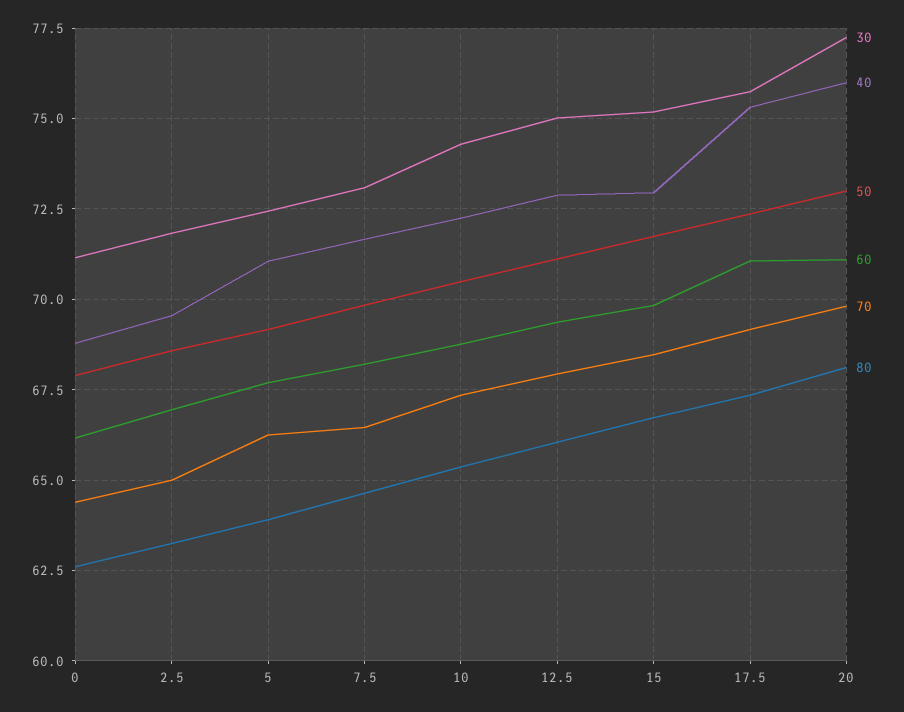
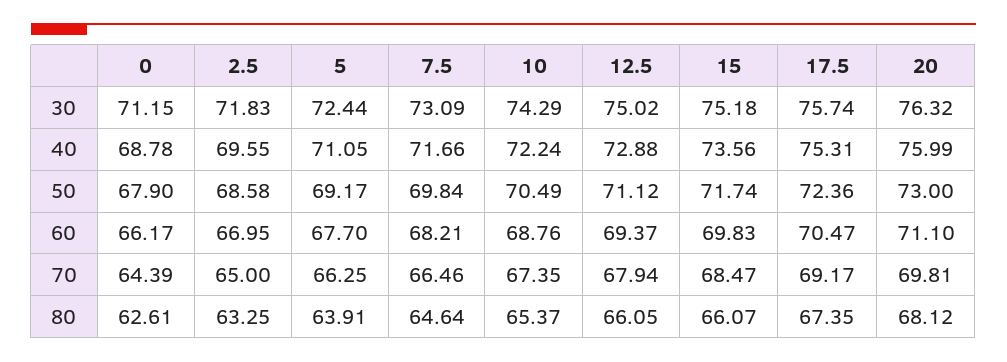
  {
    "30": {
      "0": 71.15,
      "2.5": 71.83,
      "5": 72.44,
      "7.5": 73.09,
      "10": 74.29,
      "12.5": 75.02,
      "15": 75.18,
      "17.5": 75.74,
-     "20": 77.25
+     "20": 76.32
    },
    "40": {
      "0": 68.78,
      "2.5": 69.55,
      "5": 71.05,
      "7.5": 71.66,
      "10": 72.24,
      "12.5": 72.88,
-     "15": 73,
+     "15": 73.56,
      "17.5": 75.31,
      "20": 75.99
    },
    "50": {
      "0": 67.9,
      "2.5": 68.58,
      "5": 69.17,
      "7.5": 69.84,
      "10": 70.49,
      "12.5": 71.12,
      "15": 71.74,
      "17.5": 72.36,
      "20": 73
    },
    "60": {
      "0": 66.17,
      "2.5": 66.95,
      "5": 67.7,
      "7.5": 68.21,
      "10": 68.76,
      "12.5": 69.37,
      "15": 69.83,
-     "17.5": 71,
+     "17.5": 70.47,
      "20": 71.1
    },
    "70": {
      "0": 64.39,
      "2.5": 65,
      "5": 66.25,
      "7.5": 66.46,
      "10": 67.35,
      "12.5": 67.94,
      "15": 68.47,
      "17.5": 69.17,
      "20": 69.81
    },
    "80": {
      "0": 62.61,
      "2.5": 63.25,
      "5": 63.91,
      "7.5": 64.64,
      "10": 65.37,
      "12.5": 66.05,
-     "15": 66.75,
+     "15": 66.07,
      "17.5": 67.35,
      "20": 68.12
    }
  }

